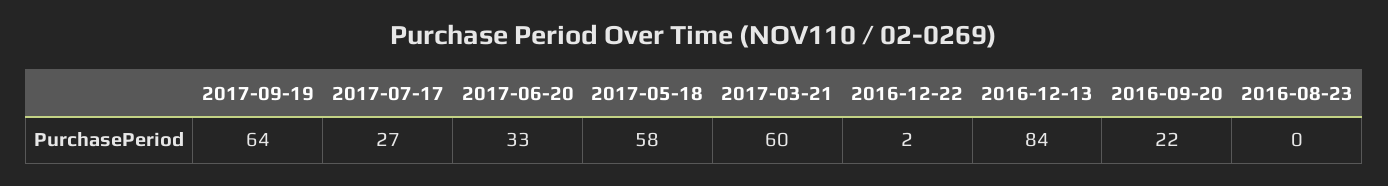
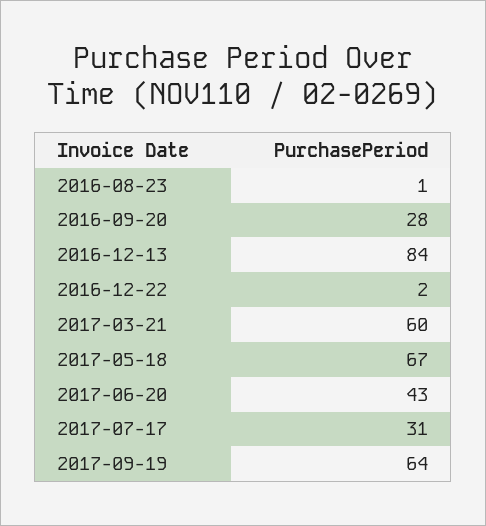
  {
    "2017-09-19": 64,
-   "2017-07-17": 27,
+   "2017-07-17": 31,
-   "2017-06-20": 33,
+   "2017-06-20": 43,
-   "2017-05-18": 58,
+   "2017-05-18": 67,
    "2017-03-21": 60,
    "2016-12-22": 2,
    "2016-12-13": 84,
-   "2016-09-20": 22,
+   "2016-09-20": 28,
-   "2016-08-23": 0
+   "2016-08-23": 1
  }

